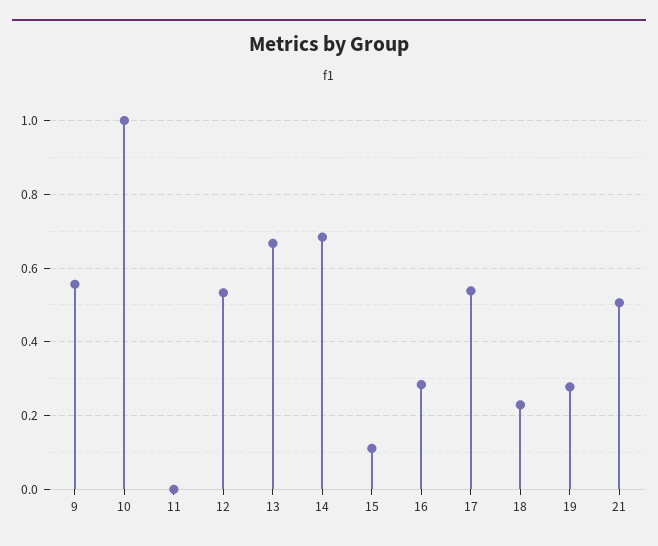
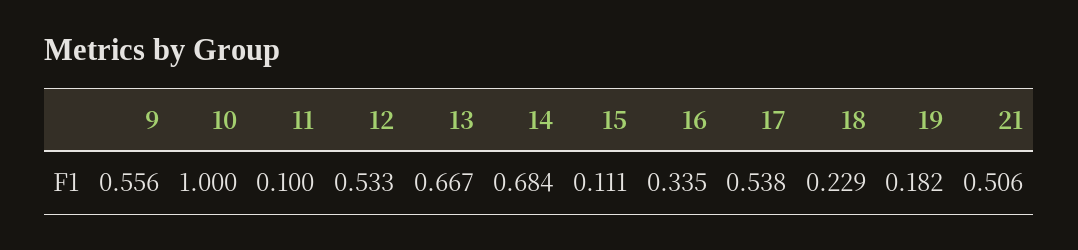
  {
    "9": 0.556,
    "10": 1,
-   "11": 0,
+   "11": 0.1,
    "12": 0.533,
    "13": 0.667,
    "14": 0.684,
    "15": 0.111,
-   "16": 0.28,
+   "16": 0.335,
    "17": 0.538,
    "18": 0.229,
-   "19": 0.28,
+   "19": 0.182,
    "21": 0.506
  }

